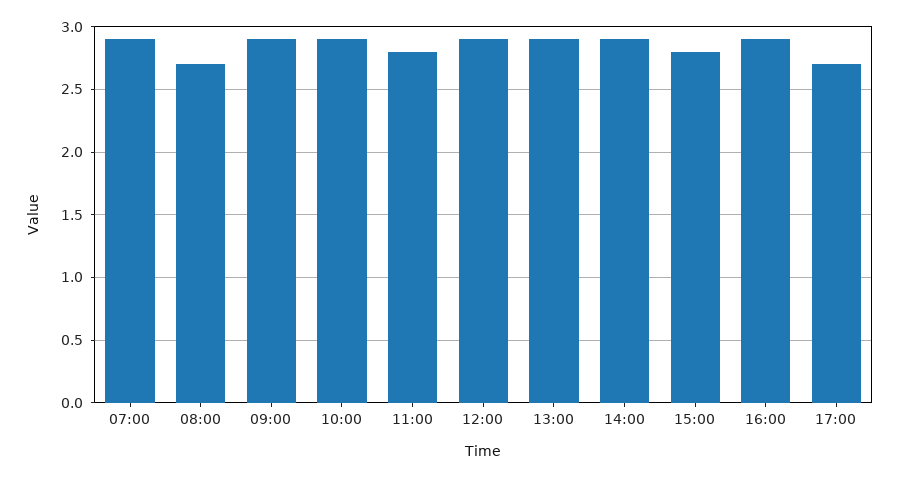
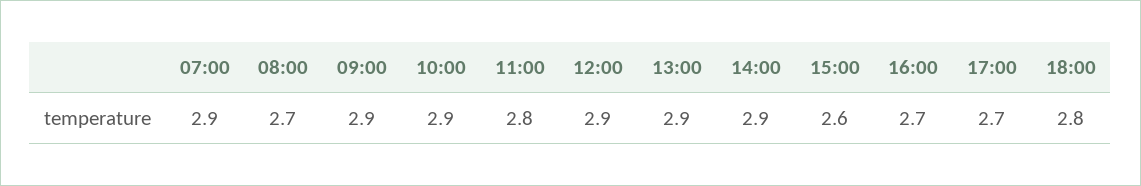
  {
    "07:00": 2.9,
    "08:00": 2.7,
    "09:00": 2.9,
    "10:00": 2.9,
    "11:00": 2.8,
    "12:00": 2.9,
    "13:00": 2.9,
    "14:00": 2.9,
-   "15:00": 2.8,
+   "15:00": 2.6,
-   "16:00": 2.9,
+   "16:00": 2.7,
-   "17:00": 2.7
+   "17:00": 2.7,
+   "18:00": 2.8
  }

